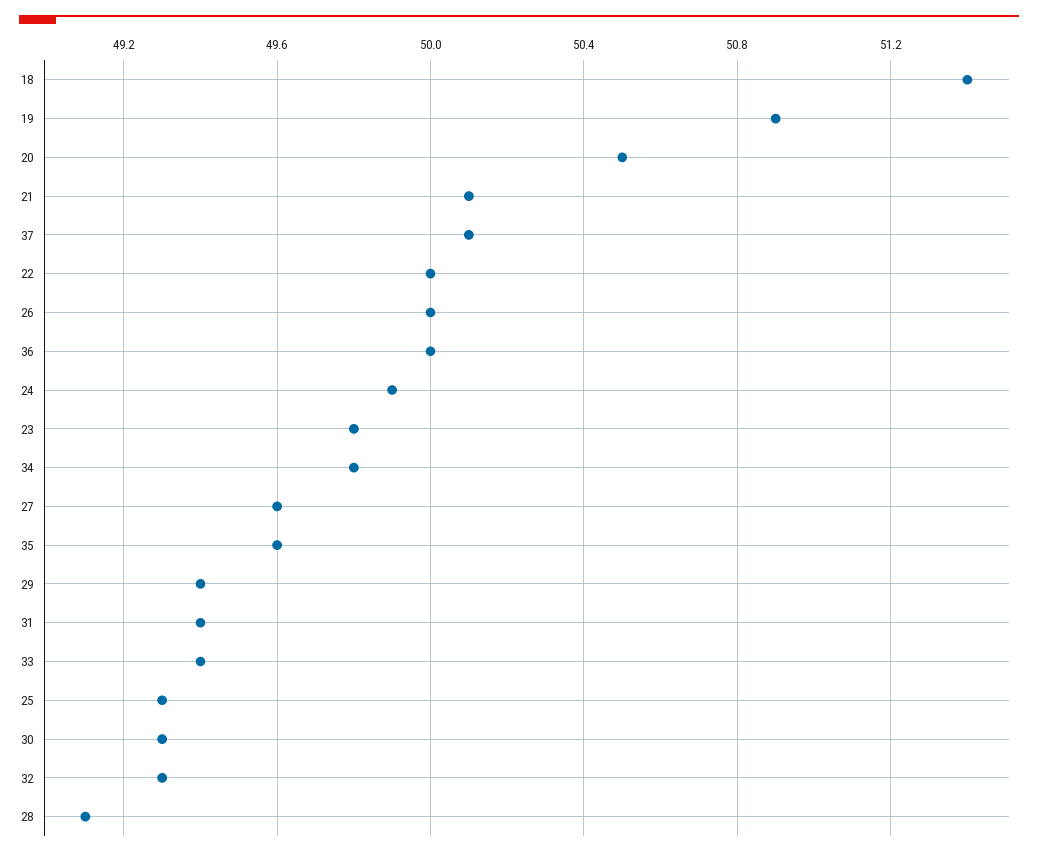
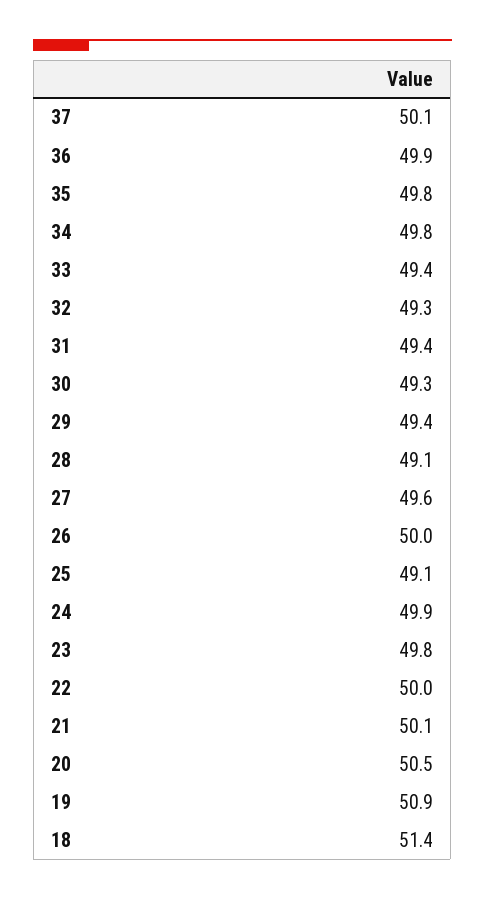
  {
    "18": 51.4,
    "19": 50.9,
    "20": 50.5,
    "21": 50.1,
    "37": 50.1,
    "22": 50,
    "26": 50,
-   "36": 50,
+   "36": 49.9,
    "24": 49.9,
    "23": 49.8,
    "34": 49.8,
    "27": 49.6,
-   "35": 49.6,
+   "35": 49.8,
    "29": 49.4,
    "31": 49.4,
    "33": 49.4,
-   "25": 49.3,
+   "25": 49.1,
    "30": 49.3,
    "32": 49.3,
    "28": 49.1
  }

